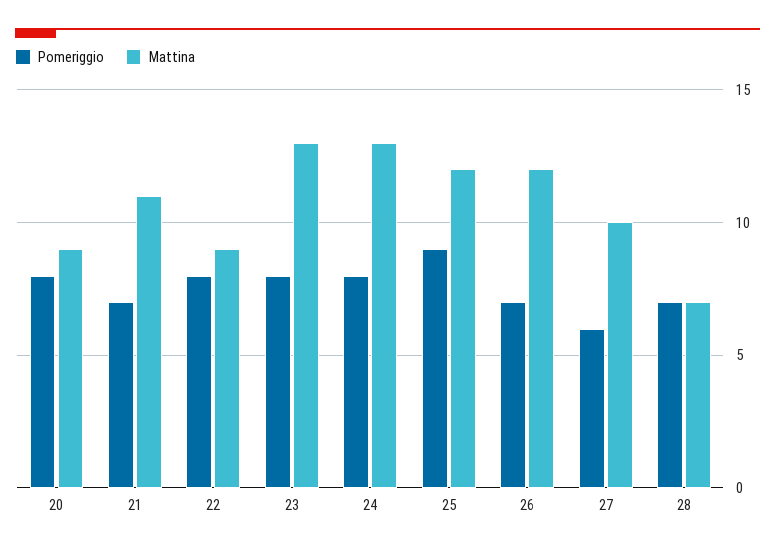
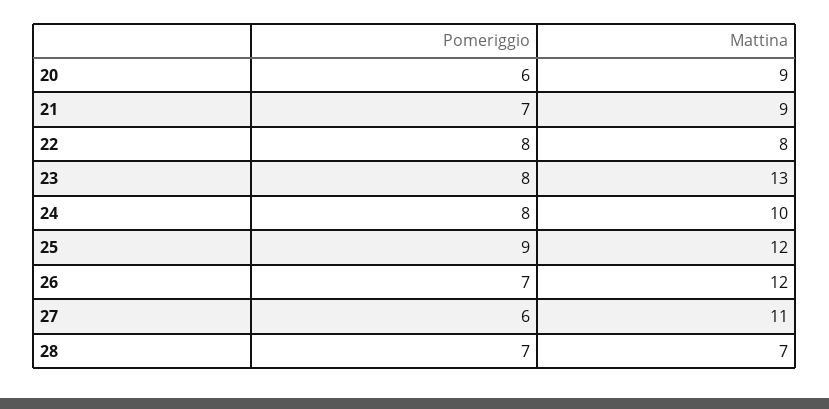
  {
    "Pomeriggio": {
-     "20": 8,
+     "20": 6,
      "21": 7,
      "22": 8,
      "23": 8,
      "24": 8,
      "25": 9,
      "26": 7,
      "27": 6,
      "28": 7
    },
    "Mattina": {
      "20": 9,
-     "21": 11,
+     "21": 9,
-     "22": 9,
+     "22": 8,
      "23": 13,
-     "24": 13,
+     "24": 10,
      "25": 12,
      "26": 12,
-     "27": 10,
+     "27": 11,
      "28": 7
    }
  }

